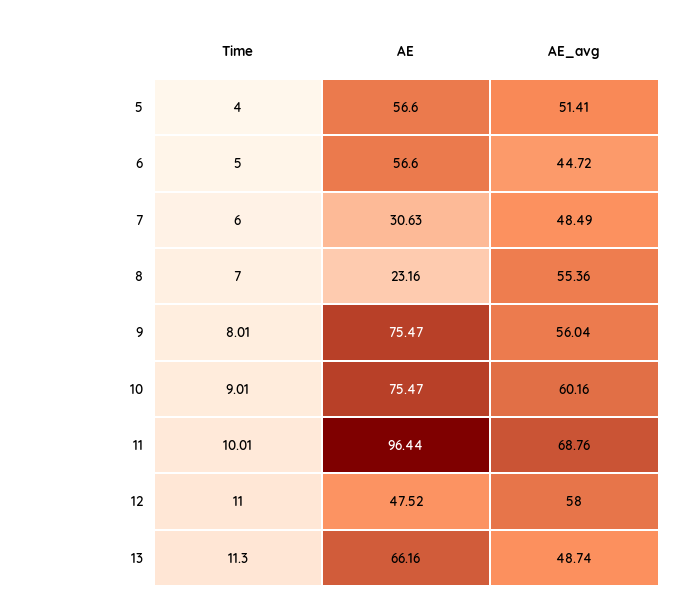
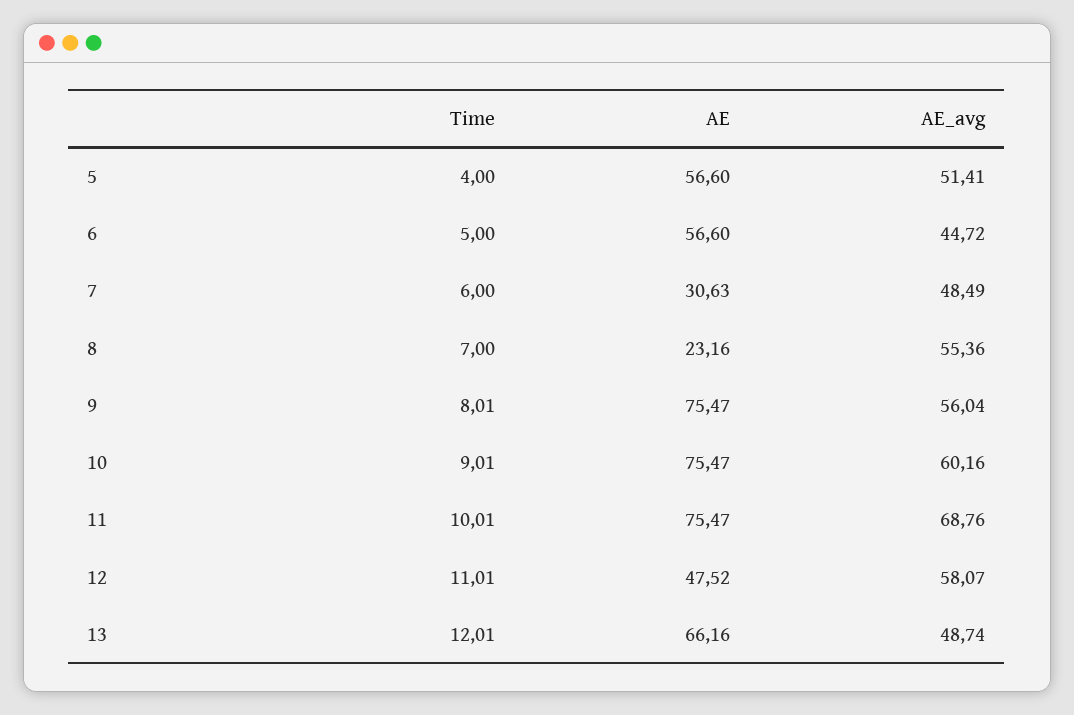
  {
    "Time": {
      "5": 4,
      "6": 5,
      "7": 6,
      "8": 7,
      "9": 8.01,
      "10": 9.01,
      "11": 10.01,
-     "12": 11,
+     "12": 11.01,
-     "13": 11.3
+     "13": 12.01
    },
    "AE": {
      "5": 56.6,
      "6": 56.6,
      "7": 30.63,
      "8": 23.16,
      "9": 75.47,
      "10": 75.47,
-     "11": 96.44,
+     "11": 75.47,
      "12": 47.52,
      "13": 66.16
    },
    "AE_avg": {
      "5": 51.41,
      "6": 44.72,
      "7": 48.49,
      "8": 55.36,
      "9": 56.04,
      "10": 60.16,
      "11": 68.76,
-     "12": 58,
+     "12": 58.07,
      "13": 48.74
    }
  }

